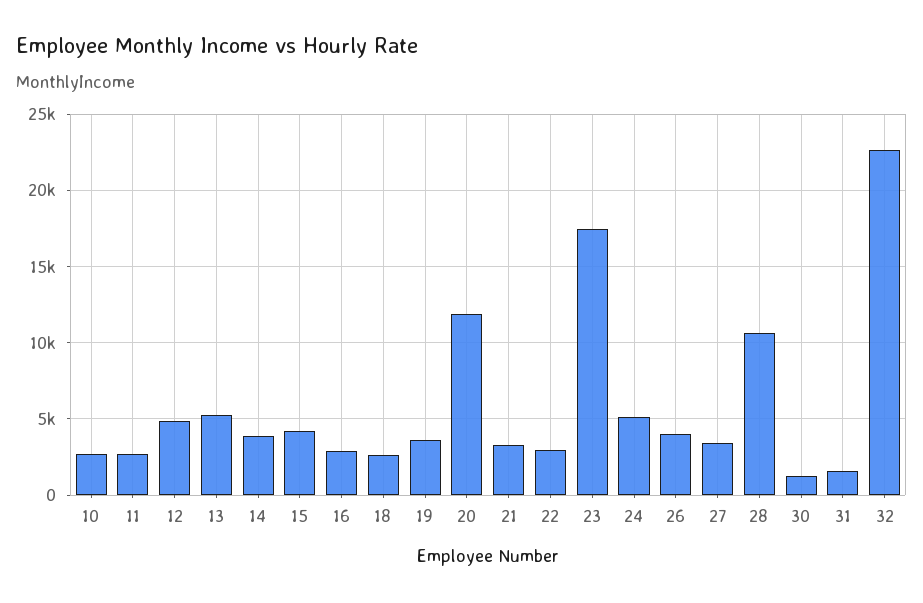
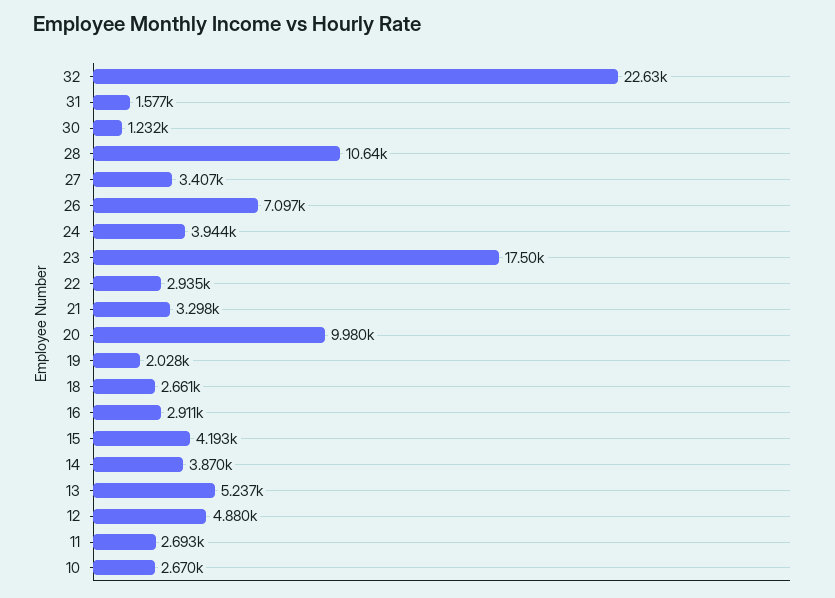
  {
    "10": 2670,
    "11": 2693,
    "12": 4880,
    "13": 5237,
    "14": 3870,
    "15": 4193,
    "16": 2911,
    "18": 2661,
-   "19": 3500,
+   "19": 2028,
-   "20": 12000,
+   "20": 9980,
    "21": 3298,
    "22": 2935,
    "23": 17500,
-   "24": 5000,
+   "24": 3944,
-   "26": 4000,
+   "26": 7097,
    "27": 3407,
    "28": 10640,
    "30": 1232,
    "31": 1577,
    "32": 22630
  }

